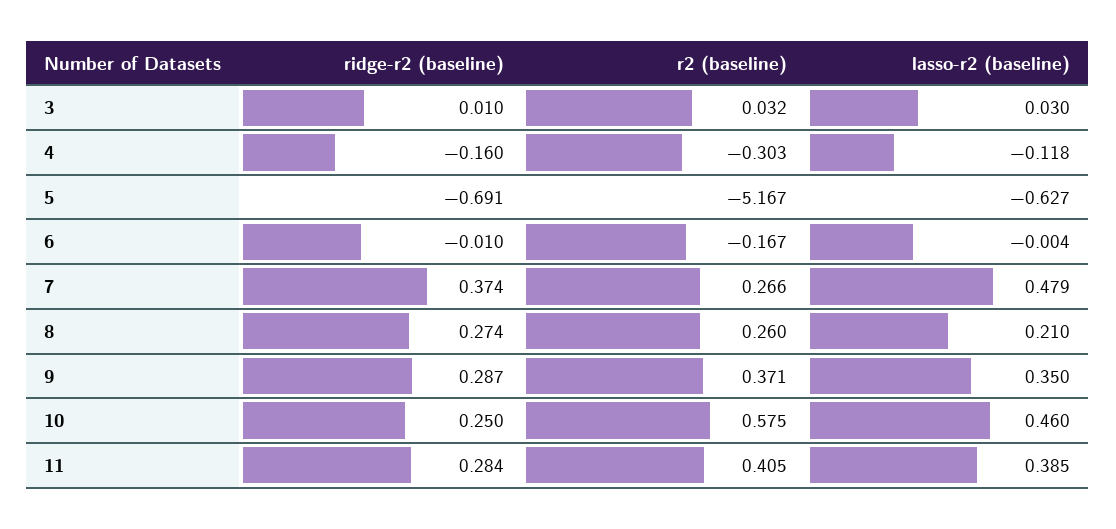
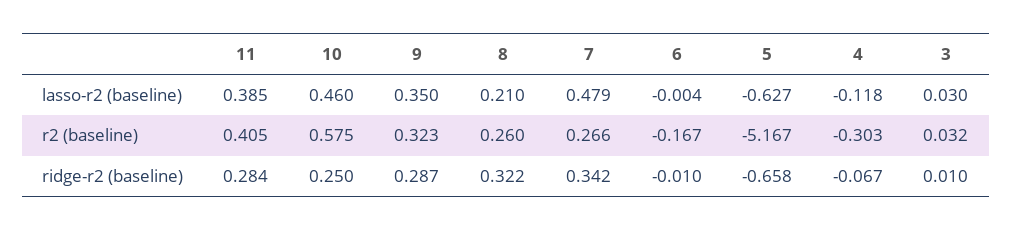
  {
    "ridge-r2 (baseline)": {
      "3": 0.01,
-     "4": -0.16,
+     "4": -0.067,
-     "5": -0.691,
+     "5": -0.658,
      "6": -0.01,
-     "7": 0.374,
+     "7": 0.342,
-     "8": 0.274,
+     "8": 0.322,
      "9": 0.287,
      "10": 0.25,
      "11": 0.284
    },
    "r2 (baseline)": {
      "3": 0.032,
      "4": -0.303,
      "5": -5.167,
      "6": -0.167,
      "7": 0.266,
      "8": 0.26,
-     "9": 0.371,
+     "9": 0.323,
      "10": 0.575,
      "11": 0.405
    },
    "lasso-r2 (baseline)": {
      "3": 0.03,
      "4": -0.118,
      "5": -0.627,
      "6": -0.004,
      "7": 0.479,
      "8": 0.21,
      "9": 0.35,
      "10": 0.46,
      "11": 0.385
    }
  }

